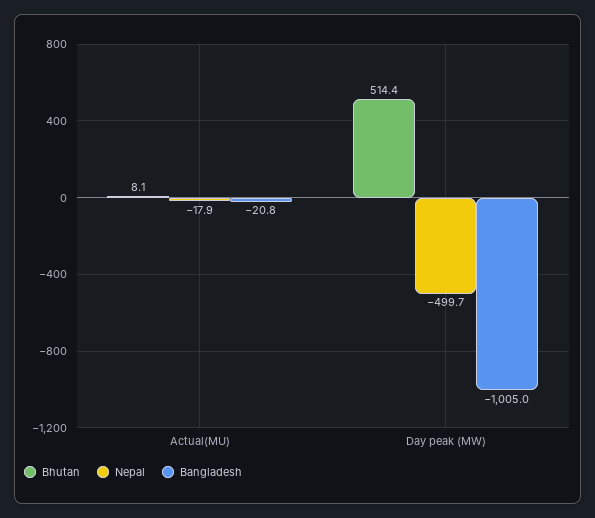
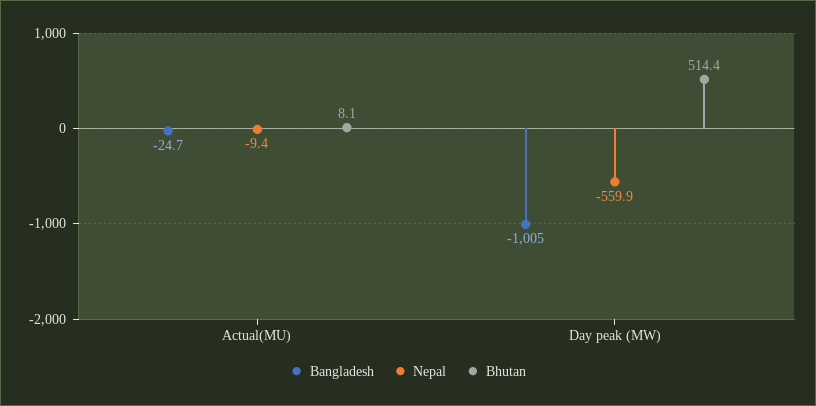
  {
    "Bhutan": {
      "Actual(MU)": 8.1,
      "Day peak (MW)": 514.4
    },
    "Nepal": {
-     "Actual(MU)": -17.9,
+     "Actual(MU)": -9.4,
-     "Day peak (MW)": -499.7
+     "Day peak (MW)": -559.9
    },
    "Bangladesh": {
-     "Actual(MU)": -20.8,
+     "Actual(MU)": -24.7,
      "Day peak (MW)": -1005
    }
  }

